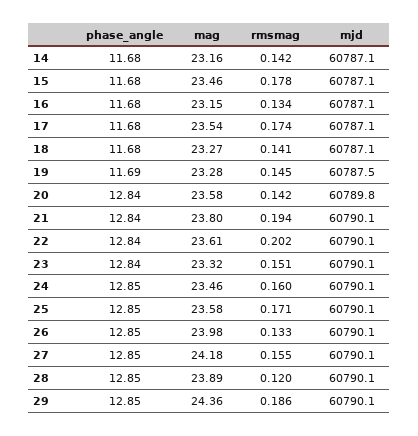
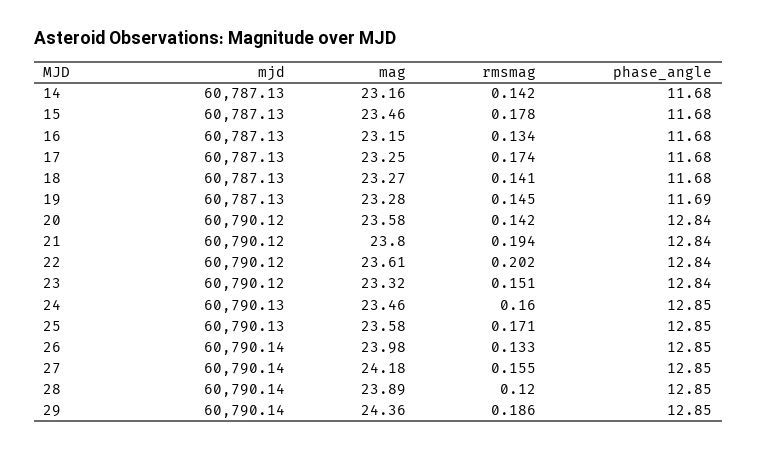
  {
    "phase_angle": {
      "14": 11.68,
      "15": 11.68,
      "16": 11.68,
      "17": 11.68,
      "18": 11.68,
      "19": 11.69,
      "20": 12.84,
      "21": 12.84,
      "22": 12.84,
      "23": 12.84,
      "24": 12.85,
      "25": 12.85,
      "26": 12.85,
      "27": 12.85,
      "28": 12.85,
      "29": 12.85
    },
    "mag": {
      "14": 23.16,
      "15": 23.46,
      "16": 23.15,
-     "17": 23.54,
+     "17": 23.25,
      "18": 23.27,
      "19": 23.28,
      "20": 23.58,
      "21": 23.8,
      "22": 23.61,
      "23": 23.32,
      "24": 23.46,
      "25": 23.58,
      "26": 23.98,
      "27": 24.18,
      "28": 23.89,
      "29": 24.36
    },
    "rmsmag": {
      "14": 0.142,
      "15": 0.178,
      "16": 0.134,
      "17": 0.174,
      "18": 0.141,
      "19": 0.145,
      "20": 0.142,
      "21": 0.194,
      "22": 0.202,
      "23": 0.151,
      "24": 0.16,
      "25": 0.171,
      "26": 0.133,
      "27": 0.155,
      "28": 0.12,
      "29": 0.186
    },
    "mjd": {
      "14": 60787.13,
      "15": 60787.13,
      "16": 60787.13,
      "17": 60787.13,
      "18": 60787.13,
-     "19": 60787.5,
+     "19": 60787.13,
-     "20": 60789.8,
+     "20": 60790.12,
      "21": 60790.12,
      "22": 60790.12,
      "23": 60790.12,
      "24": 60790.13,
      "25": 60790.13,
      "26": 60790.14,
      "27": 60790.14,
      "28": 60790.14,
      "29": 60790.14
    }
  }

